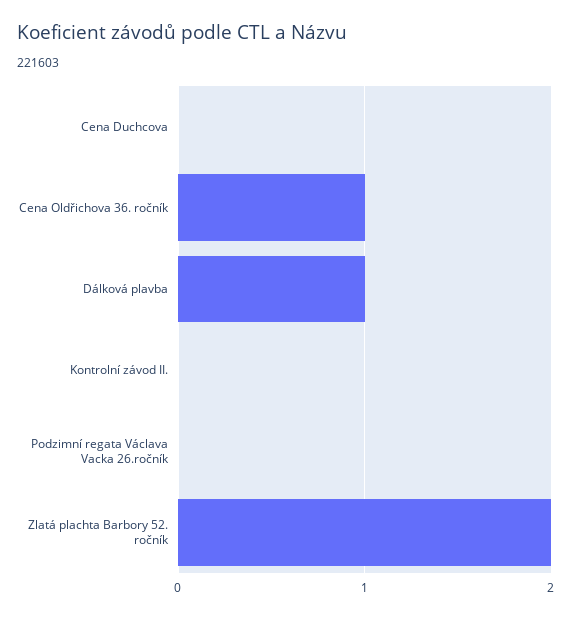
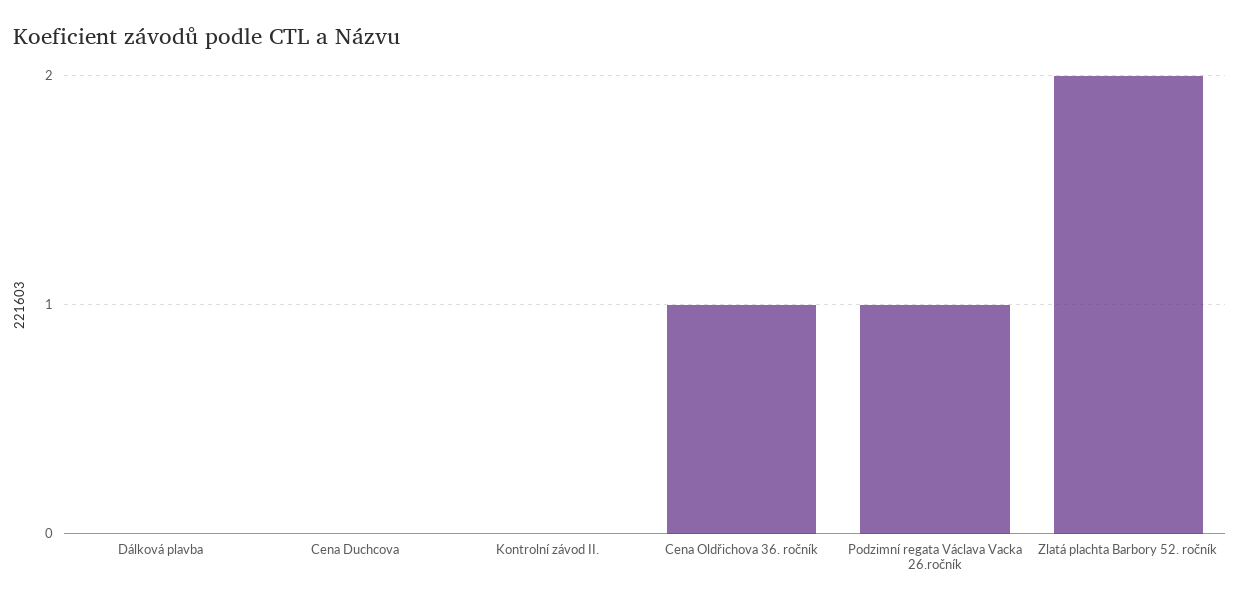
  {
    "Cena Duchcova": 0,
    "Cena Oldřichova 36. ročník": 1,
-   "Dálková plavba": 1,
+   "Dálková plavba": 0,
    "Kontrolní závod II.": 0,
-   "Podzimní regata Václava Vacka 26.ročník": 0,
+   "Podzimní regata Václava Vacka 26.ročník": 1,
    "Zlatá plachta Barbory 52. ročník": 2
  }

